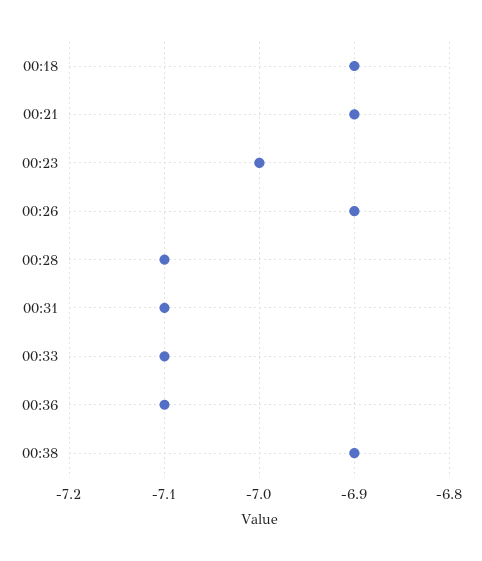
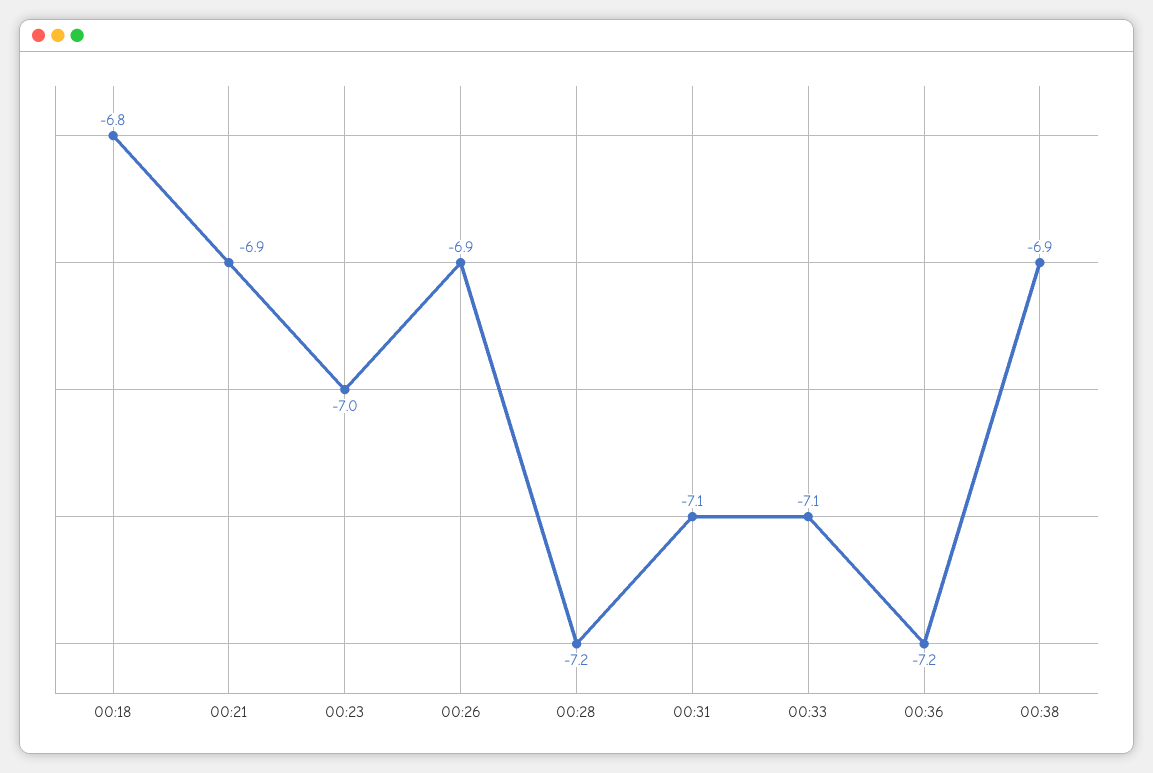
  {
-   "00:18": -6.9,
+   "00:18": -6.8,
    "00:21": -6.9,
    "00:23": -7,
    "00:26": -6.9,
-   "00:28": -7.1,
+   "00:28": -7.2,
    "00:31": -7.1,
    "00:33": -7.1,
-   "00:36": -7.1,
+   "00:36": -7.2,
    "00:38": -6.9
  }

